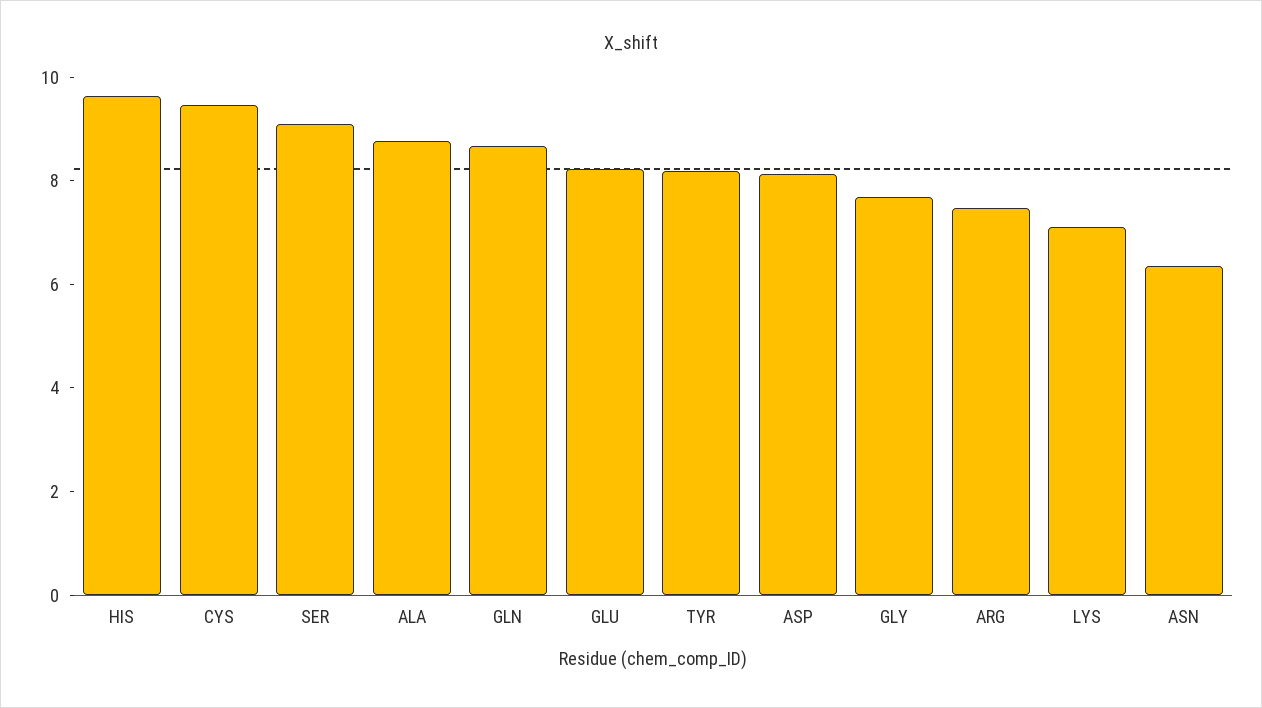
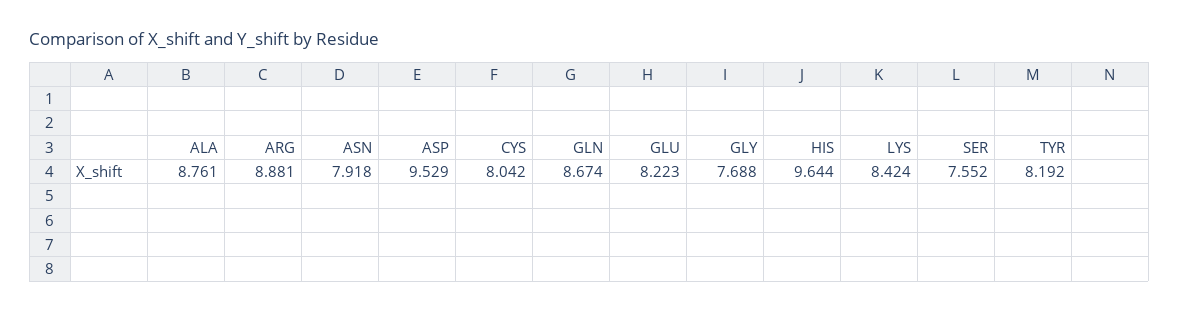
  {
    "HIS": 9.644,
-   "CYS": 9.5,
+   "CYS": 8.042,
-   "SER": 9,
+   "SER": 7.552,
    "ALA": 8.761,
    "GLN": 8.674,
    "GLU": 8.223,
    "TYR": 8.192,
-   "ASP": 8,
+   "ASP": 9.529,
    "GLY": 7.688,
-   "ARG": 7.5,
+   "ARG": 8.881,
-   "LYS": 7,
+   "LYS": 8.424,
-   "ASN": 6.5
+   "ASN": 7.918
  }

